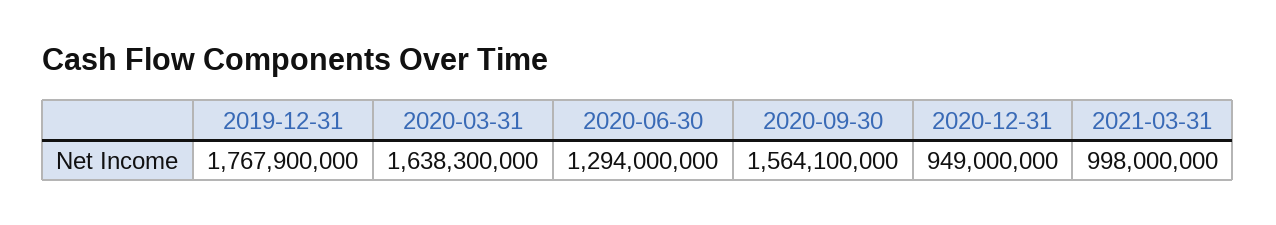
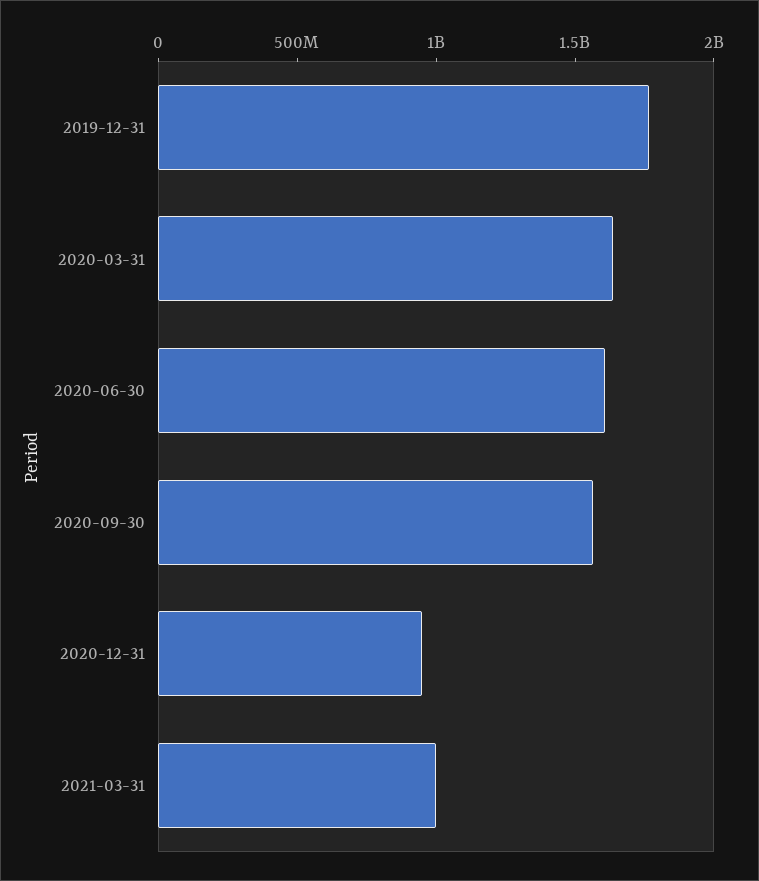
  {
    "2019-12-31": 1767900000,
    "2020-03-31": 1638300000,
-   "2020-06-30": 1294000000,
+   "2020-06-30": 1600000000,
    "2020-09-30": 1564100000,
    "2020-12-31": 949000000,
    "2021-03-31": 998000000
  }

